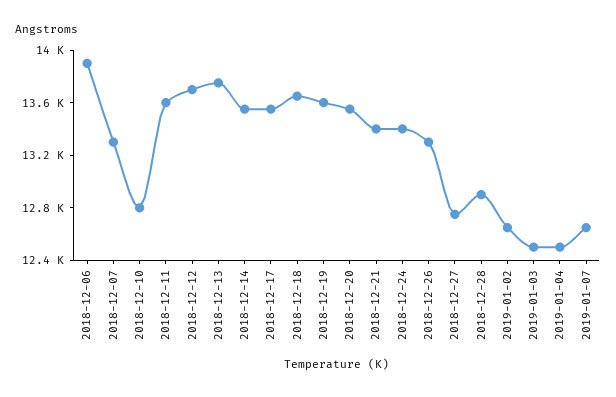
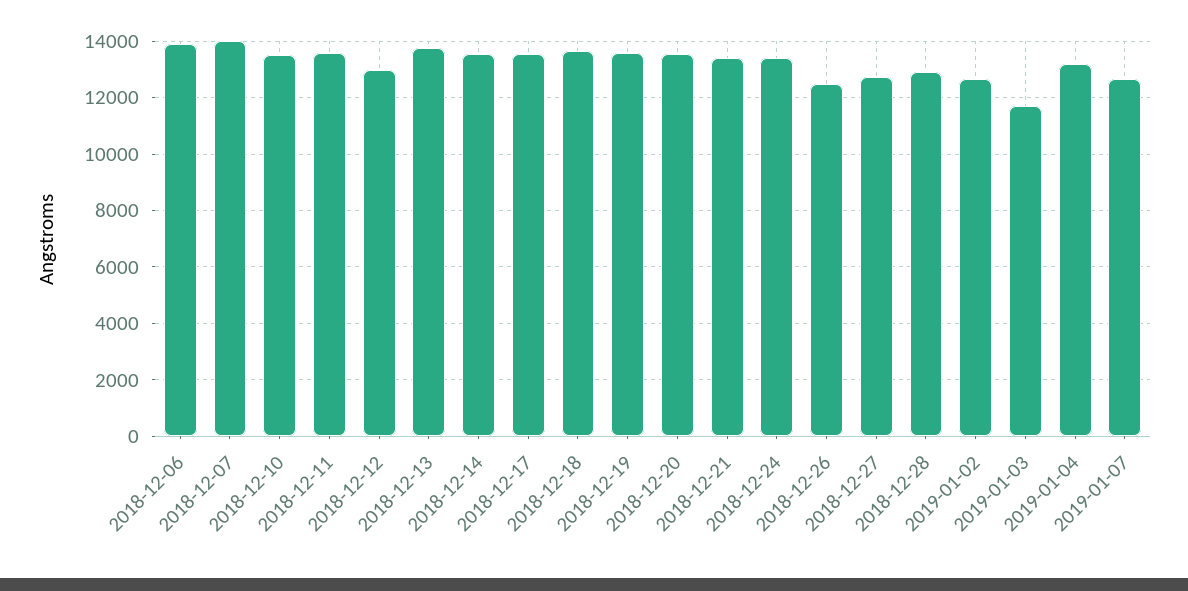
  {
    "2018-12-06": 13900,
-   "2018-12-07": 13300,
+   "2018-12-07": 14000,
-   "2018-12-10": 12800,
+   "2018-12-10": 13500,
    "2018-12-11": 13600,
-   "2018-12-12": 13700,
+   "2018-12-12": 13000,
    "2018-12-13": 13800,
    "2018-12-14": 13600,
    "2018-12-17": 13600,
    "2018-12-18": 13700,
    "2018-12-19": 13600,
    "2018-12-20": 13600,
    "2018-12-21": 13400,
    "2018-12-24": 13400,
-   "2018-12-26": 13300,
+   "2018-12-26": 12500,
    "2018-12-27": 12800,
    "2018-12-28": 12900,
    "2019-01-02": 12700,
-   "2019-01-03": 12500,
+   "2019-01-03": 11750,
-   "2019-01-04": 12500,
+   "2019-01-04": 13250,
    "2019-01-07": 12700
  }

